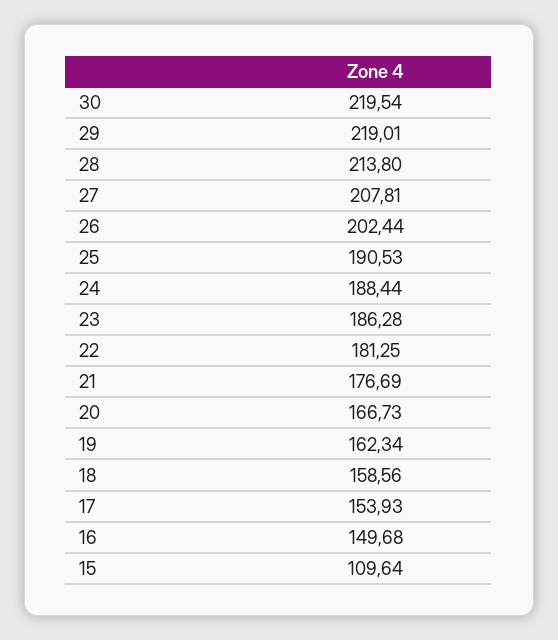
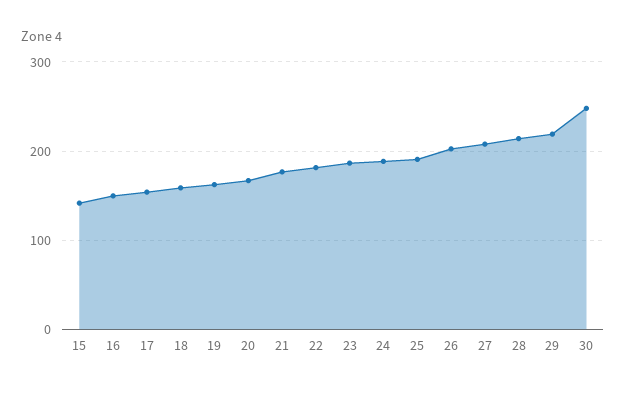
  {
-   "30": 219.54,
+   "30": 250,
    "29": 219.01,
    "28": 213.8,
    "27": 207.81,
    "26": 202.44,
    "25": 190.53,
    "24": 188.44,
    "23": 186.28,
    "22": 181.25,
    "21": 176.69,
    "20": 166.73,
    "19": 162.34,
    "18": 158.56,
    "17": 153.93,
    "16": 149.68,
-   "15": 109.64
+   "15": 140
  }

